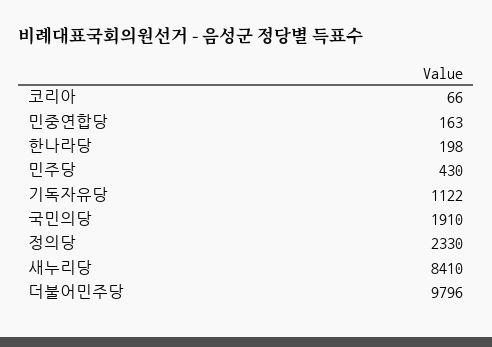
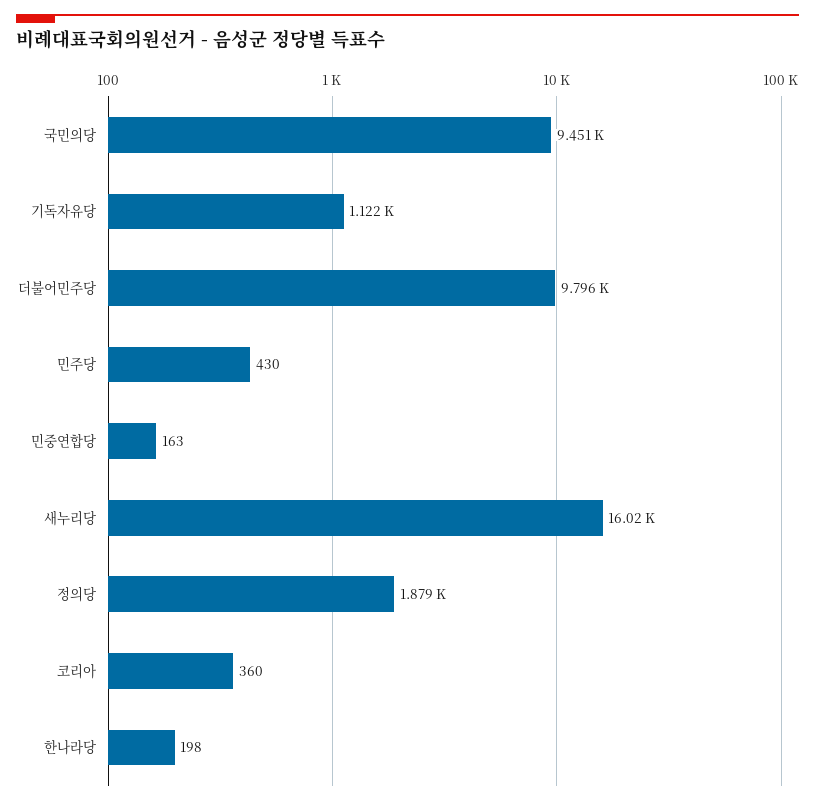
  {
-   "코리아": 66,
+   "코리아": 360,
    "민중연합당": 163,
    "한나라당": 198,
    "민주당": 430,
    "기독자유당": 1122,
-   "국민의당": 1910,
+   "국민의당": 9451,
-   "정의당": 2330,
+   "정의당": 1879,
-   "새누리당": 8410,
+   "새누리당": 16020,
    "더불어민주당": 9796
  }

